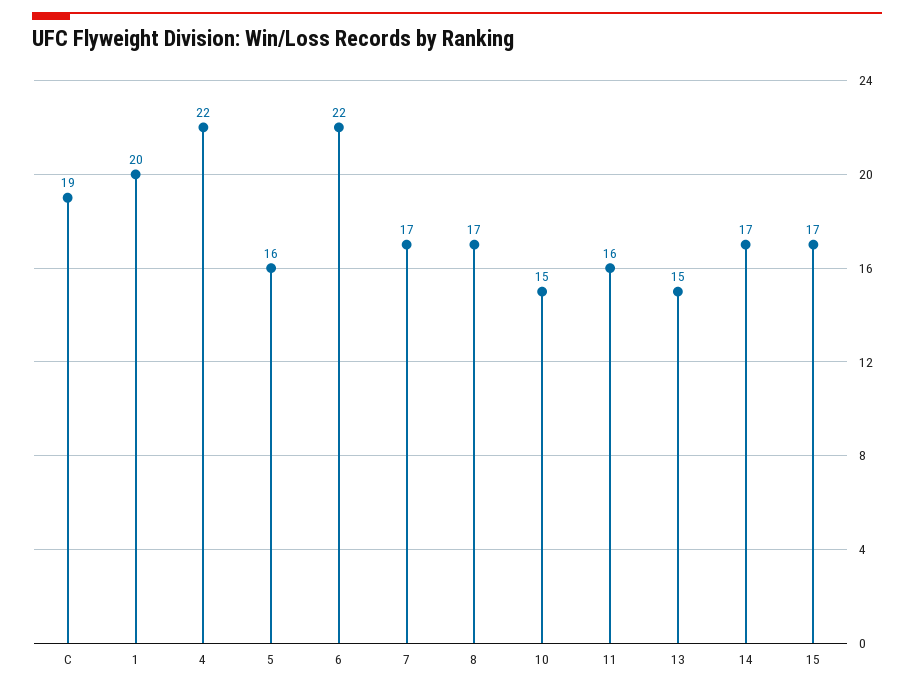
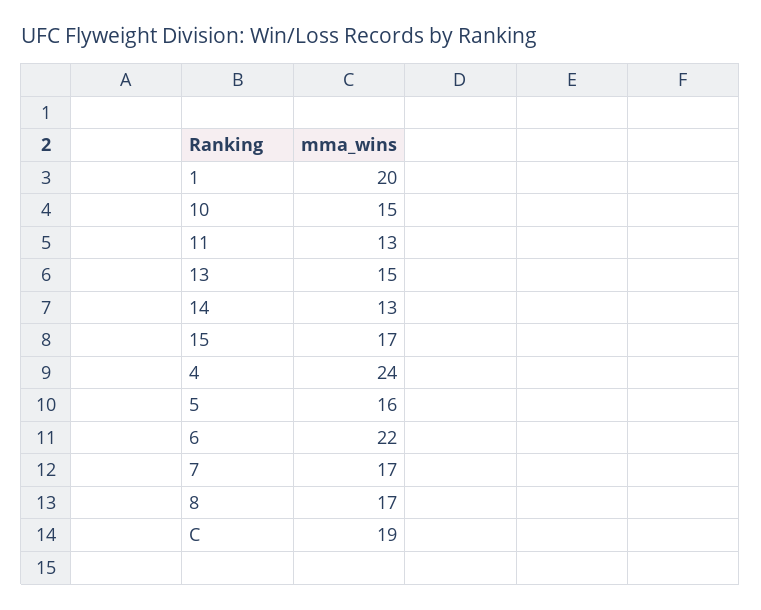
  {
    "C": 19,
    "1": 20,
-   "4": 22,
+   "4": 24,
    "5": 16,
    "6": 22,
    "7": 17,
    "8": 17,
    "10": 15,
-   "11": 16,
+   "11": 13,
    "13": 15,
-   "14": 17,
+   "14": 13,
    "15": 17
  }

